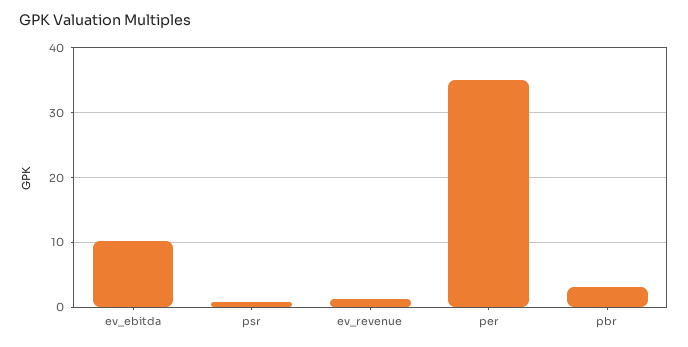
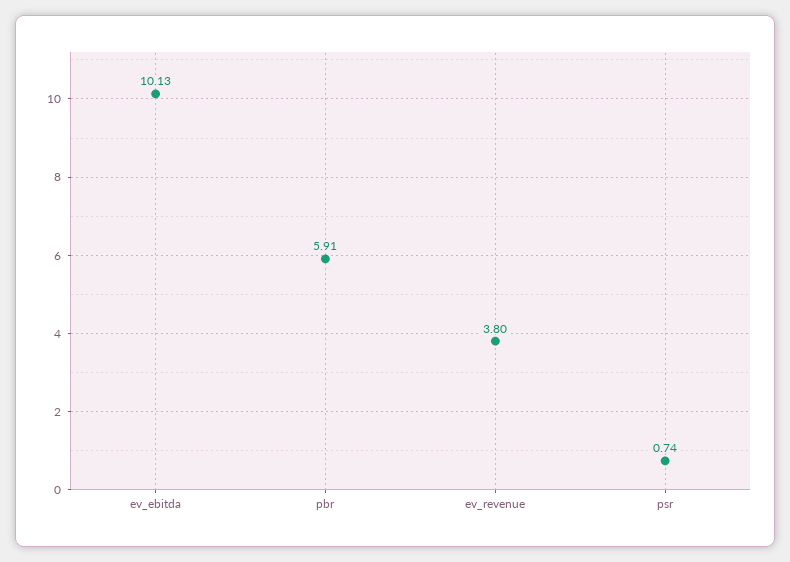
  {
    "ev_ebitda": 10.13,
    "psr": 0.74,
-   "ev_revenue": 1,
+   "ev_revenue": 3.8,
-   "per": 35,
-   "pbr": 3
+   "pbr": 5.91
  }

